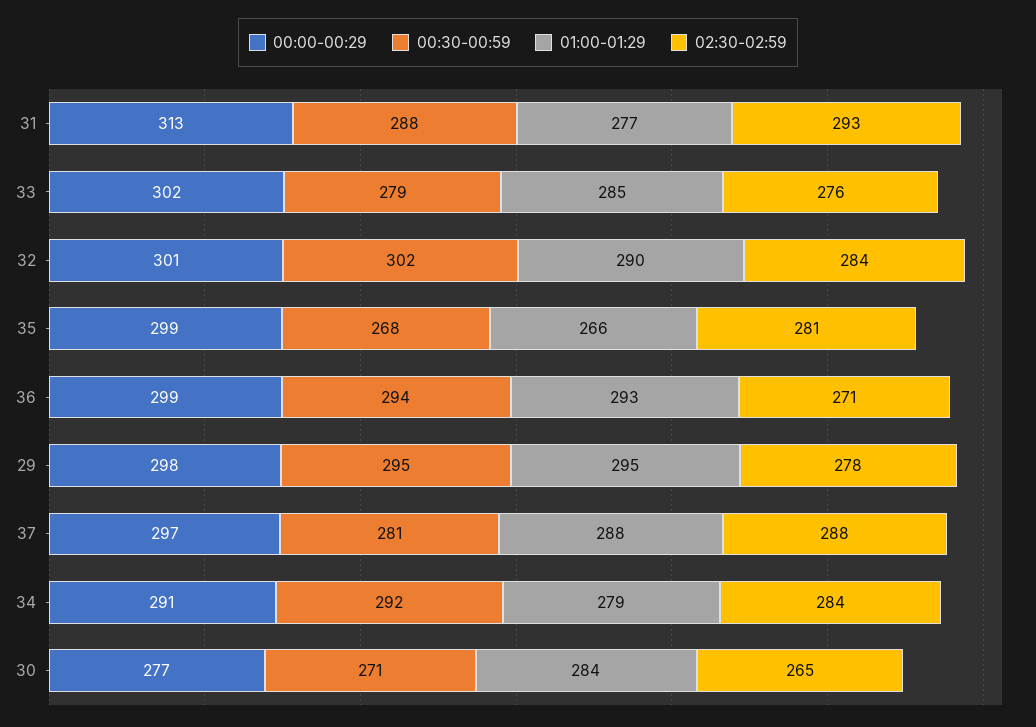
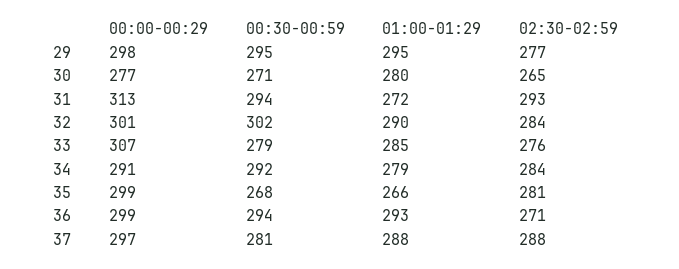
  {
    "00:00-00:29": {
      "31": 313,
-     "33": 302,
+     "33": 307,
      "32": 301,
      "35": 299,
      "36": 299,
      "29": 298,
      "37": 297,
      "34": 291,
      "30": 277
    },
    "00:30-00:59": {
-     "31": 288,
+     "31": 294,
      "33": 279,
      "32": 302,
      "35": 268,
      "36": 294,
      "29": 295,
      "37": 281,
      "34": 292,
      "30": 271
    },
    "01:00-01:29": {
-     "31": 277,
+     "31": 272,
      "33": 285,
      "32": 290,
      "35": 266,
      "36": 293,
      "29": 295,
      "37": 288,
      "34": 279,
-     "30": 284
+     "30": 280
    },
    "02:30-02:59": {
      "31": 293,
      "33": 276,
      "32": 284,
      "35": 281,
      "36": 271,
-     "29": 278,
+     "29": 277,
      "37": 288,
      "34": 284,
      "30": 265
    }
  }

